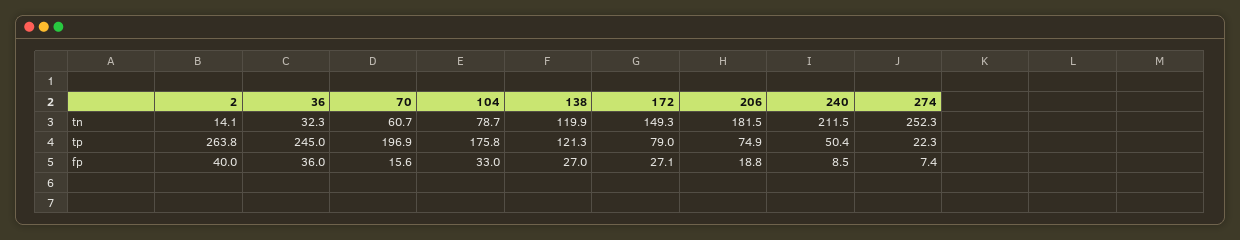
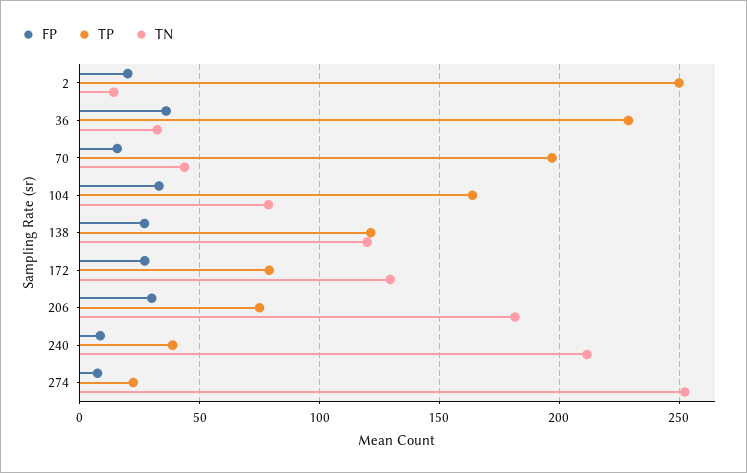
  {
    "tn": {
      "2": 14.1,
      "36": 32.3,
-     "70": 60.7,
+     "70": 45,
      "104": 78.7,
      "138": 119.9,
-     "172": 149.3,
+     "172": 130,
      "206": 181.5,
      "240": 211.5,
      "274": 252.3
    },
    "tp": {
-     "2": 263.8,
+     "2": 250,
-     "36": 245,
+     "36": 230,
      "70": 196.9,
-     "104": 175.8,
+     "104": 165,
      "138": 121.3,
      "172": 79,
      "206": 74.9,
-     "240": 50.4,
+     "240": 40,
      "274": 22.3
    },
    "fp": {
-     "2": 40,
+     "2": 20,
      "36": 36,
      "70": 15.6,
      "104": 33,
      "138": 27,
      "172": 27.1,
-     "206": 18.8,
+     "206": 30,
      "240": 8.5,
      "274": 7.4
    }
  }

